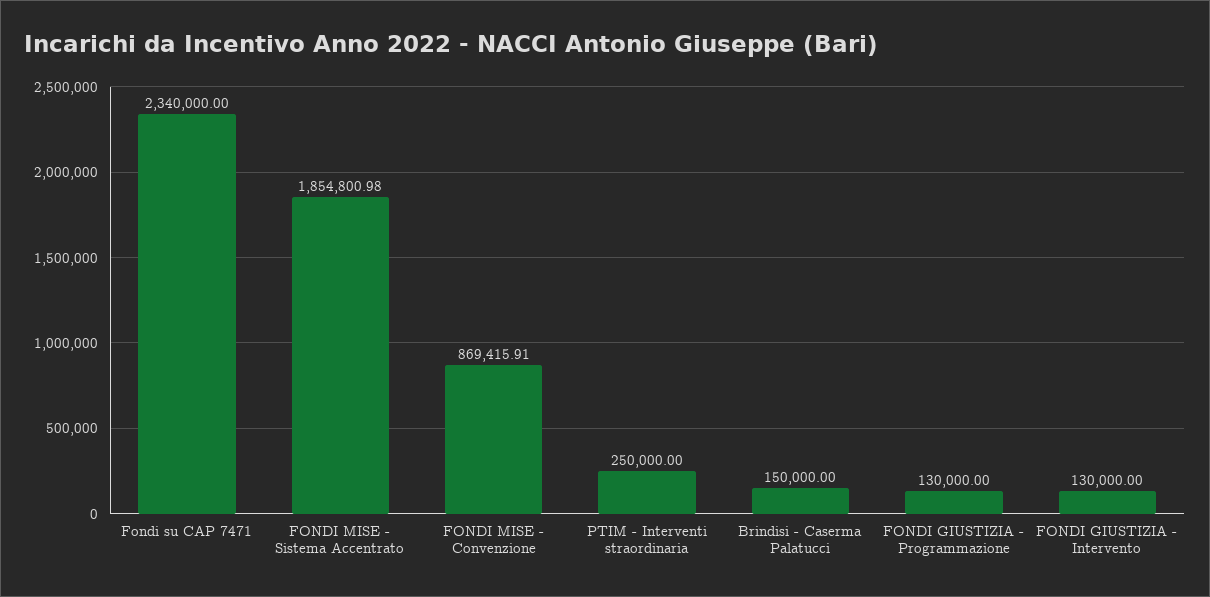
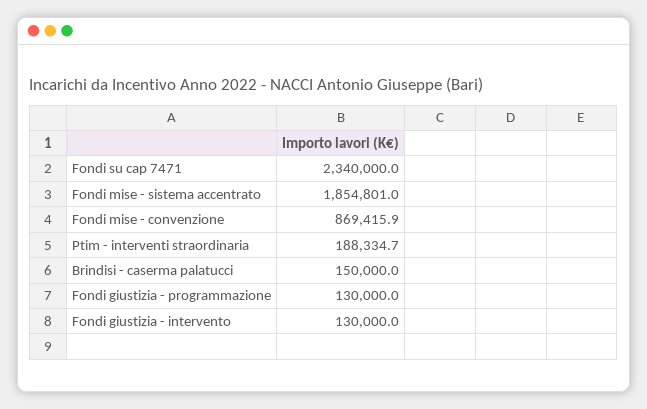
  {
    "Fondi su CAP 7471": 2340000,
    "FONDI MISE - Sistema Accentrato": 1854800.98,
    "FONDI MISE - Convenzione": 869415.91,
-   "PTIM - Interventi straordinaria": 250000,
+   "PTIM - Interventi straordinaria": 188334.7,
    "Brindisi - Caserma Palatucci": 150000,
    "FONDI GIUSTIZIA - Programmazione": 130000,
    "FONDI GIUSTIZIA - Intervento": 130000
  }

